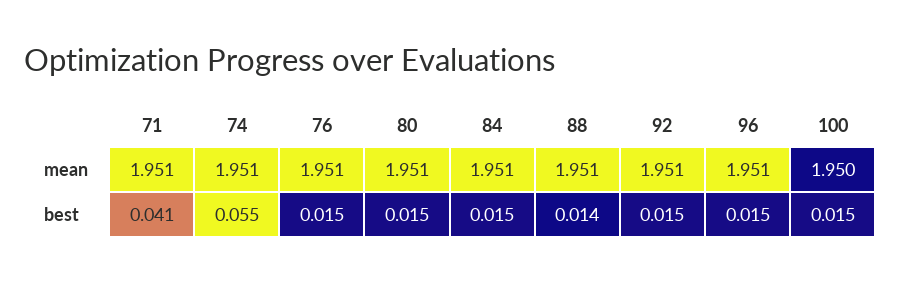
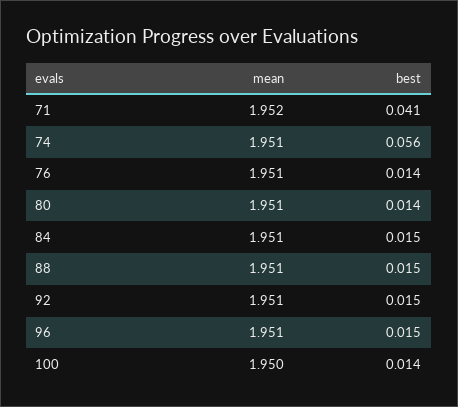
  {
    "71": {
-     "mean": 1.951,
+     "mean": 1.952,
      "best": 0.041
    },
    "74": {
      "mean": 1.951,
-     "best": 0.055
+     "best": 0.056
    },
    "76": {
      "mean": 1.951,
-     "best": 0.015
+     "best": 0.014
    },
    "80": {
      "mean": 1.951,
-     "best": 0.015
+     "best": 0.014
    },
    "84": {
      "mean": 1.951,
      "best": 0.015
    },
    "88": {
      "mean": 1.951,
-     "best": 0.014
+     "best": 0.015
    },
    "92": {
      "mean": 1.951,
      "best": 0.015
    },
    "96": {
      "mean": 1.951,
      "best": 0.015
    },
    "100": {
      "mean": 1.95,
-     "best": 0.015
+     "best": 0.014
    }
  }

